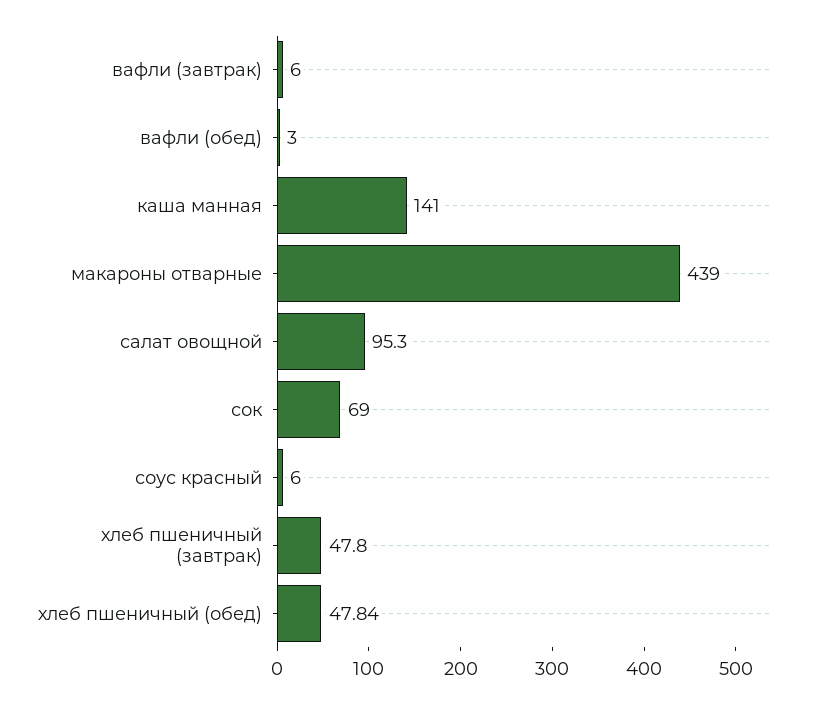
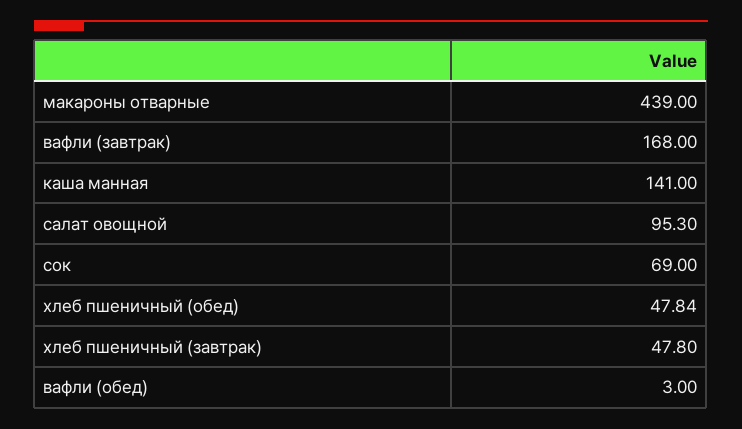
  {
-   "вафли (завтрак)": 6,
+   "вафли (завтрак)": 168,
    "вафли (обед)": 3,
    "каша манная": 141,
    "макароны отварные": 439,
    "салат овощной": 95.3,
    "сок": 69,
-   "соус красный": 6,
    "хлеб пшеничный (завтрак)": 47.8,
    "хлеб пшеничный (обед)": 47.84
  }

